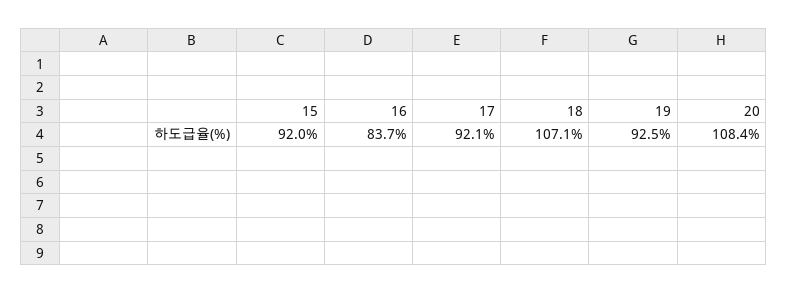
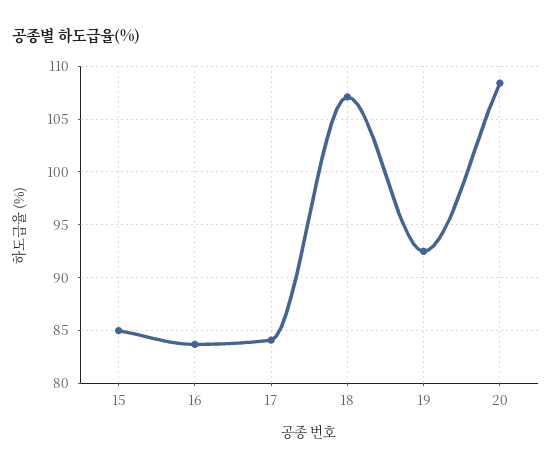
  {
-   "15": 92,
+   "15": 85,
    "16": 83.7,
-   "17": 92.1,
+   "17": 84,
    "18": 107.1,
    "19": 92.5,
    "20": 108.4
  }

